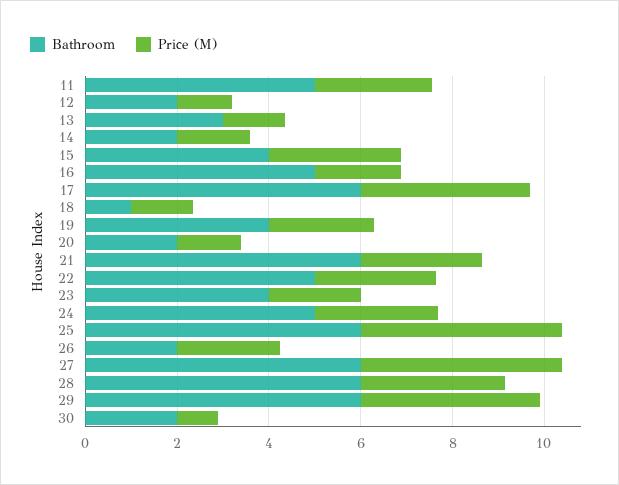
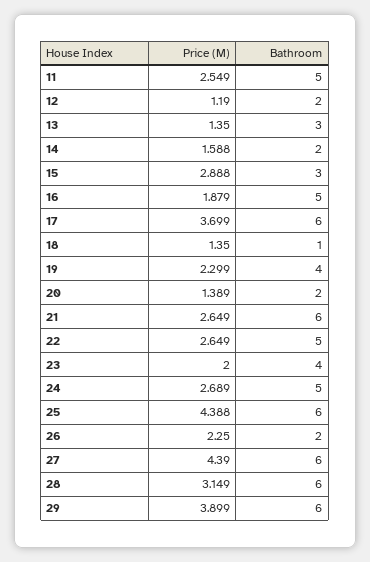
  {
    "Bathroom": {
      "11": 5,
      "12": 2,
      "13": 3,
      "14": 2,
-     "15": 4,
+     "15": 3,
      "16": 5,
      "17": 6,
      "18": 1,
      "19": 4,
      "20": 2,
      "21": 6,
      "22": 5,
      "23": 4,
      "24": 5,
      "25": 6,
      "26": 2,
      "27": 6,
      "28": 6,
-     "29": 6,
+     "29": 6
-     "30": 2
    },
    "Price (M)": {
      "11": 2.549,
      "12": 1.19,
      "13": 1.35,
      "14": 1.588,
      "15": 2.888,
      "16": 1.879,
      "17": 3.699,
      "18": 1.35,
      "19": 2.299,
      "20": 1.389,
      "21": 2.649,
      "22": 2.649,
      "23": 2,
      "24": 2.689,
      "25": 4.388,
      "26": 2.25,
      "27": 4.39,
      "28": 3.149,
-     "29": 3.899,
+     "29": 3.899
-     "30": 1
    }
  }

